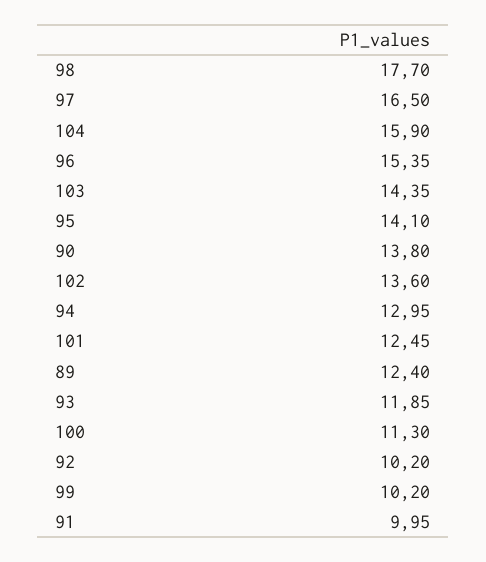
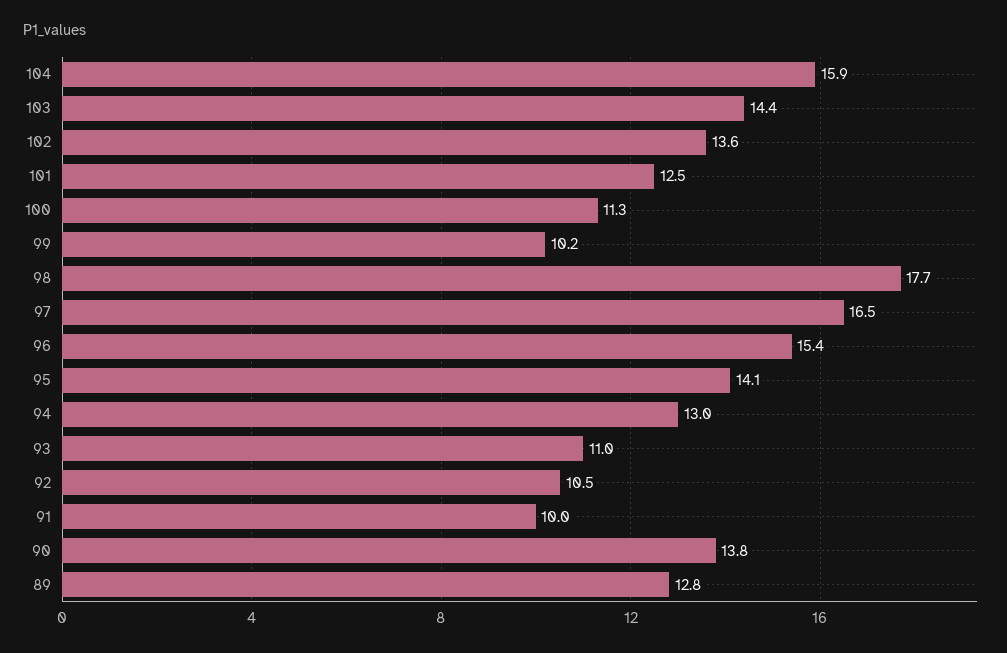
  {
    "98": 17.7,
    "97": 16.5,
    "104": 15.9,
    "96": 15.35,
    "103": 14.35,
    "95": 14.1,
    "90": 13.8,
    "102": 13.6,
    "94": 12.95,
    "101": 12.45,
-   "89": 12.4,
+   "89": 12.8,
-   "93": 11.85,
+   "93": 11,
    "100": 11.3,
-   "92": 10.2,
+   "92": 10.5,
    "99": 10.2,
    "91": 9.95
  }

